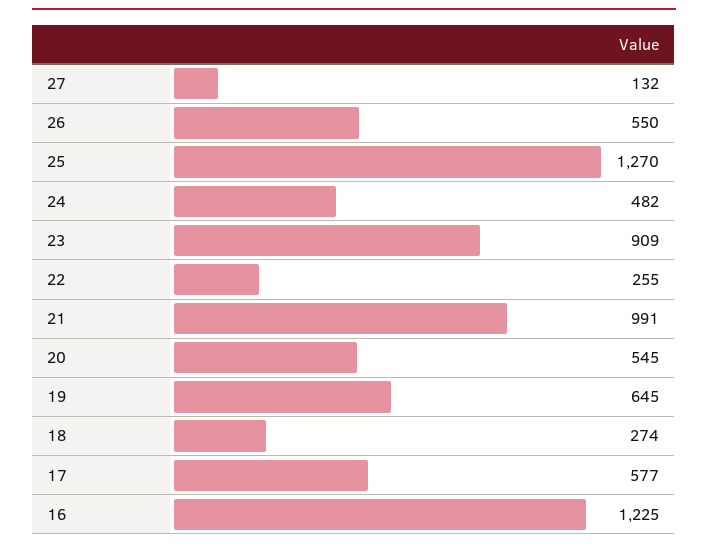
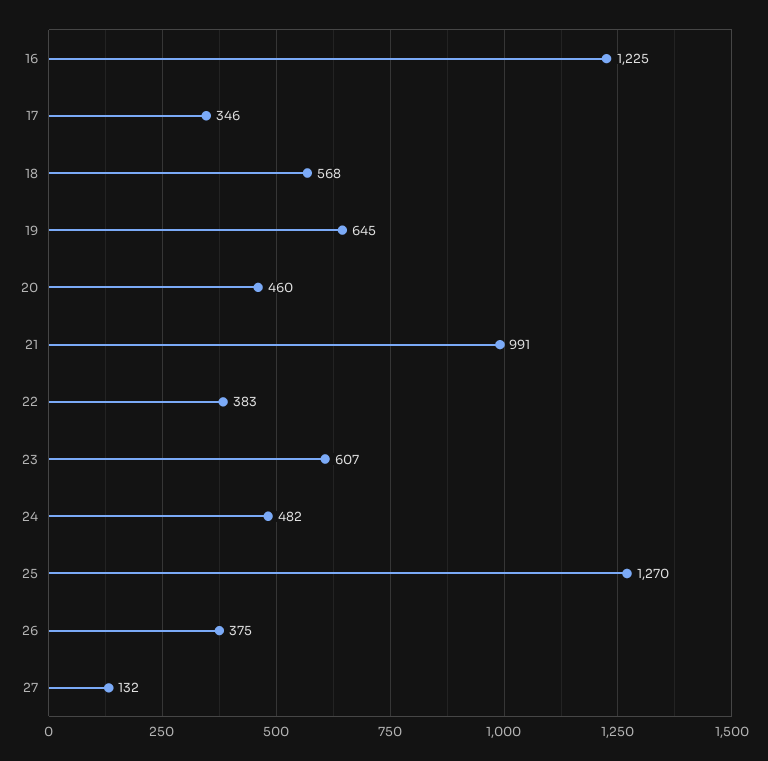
  {
    "27": 132,
-   "26": 550,
+   "26": 375,
    "25": 1270,
    "24": 482,
-   "23": 909,
+   "23": 607,
-   "22": 255,
+   "22": 383,
    "21": 991,
-   "20": 545,
+   "20": 460,
    "19": 645,
-   "18": 274,
+   "18": 568,
-   "17": 577,
+   "17": 346,
    "16": 1225
  }

